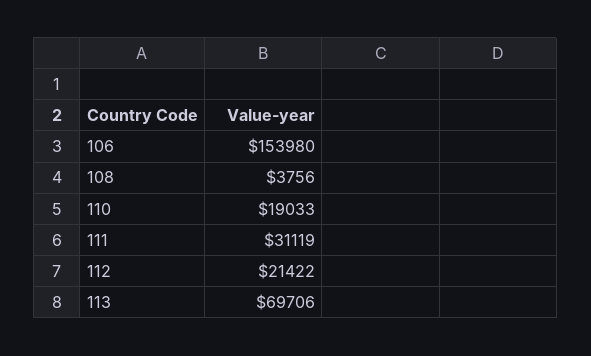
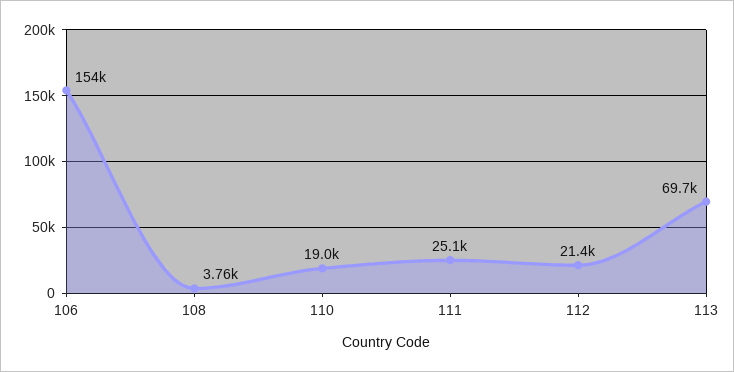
  {
    "106": 153980,
    "108": 3756,
    "110": 19033,
-   "111": 31119,
+   "111": 25100,
    "112": 21422,
    "113": 69706
  }

